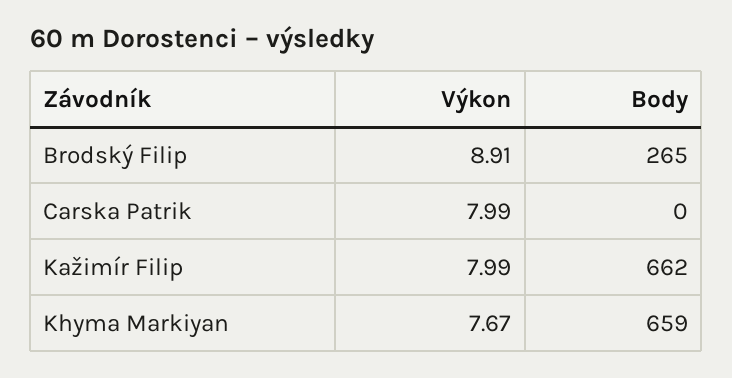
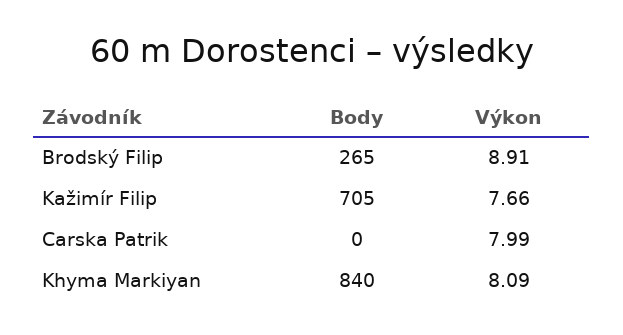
  {
    "Výkon": {
      "Brodský Filip": 8.91,
      "Carska Patrik": 7.99,
-     "Kažimír Filip": 7.99,
+     "Kažimír Filip": 7.66,
-     "Khyma Markiyan": 7.67
+     "Khyma Markiyan": 8.09
    },
    "Body": {
      "Brodský Filip": 265,
      "Carska Patrik": 0,
-     "Kažimír Filip": 662,
+     "Kažimír Filip": 705,
-     "Khyma Markiyan": 659
+     "Khyma Markiyan": 840
    }
  }

